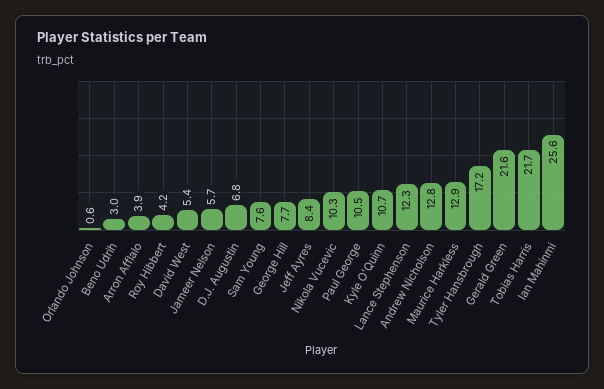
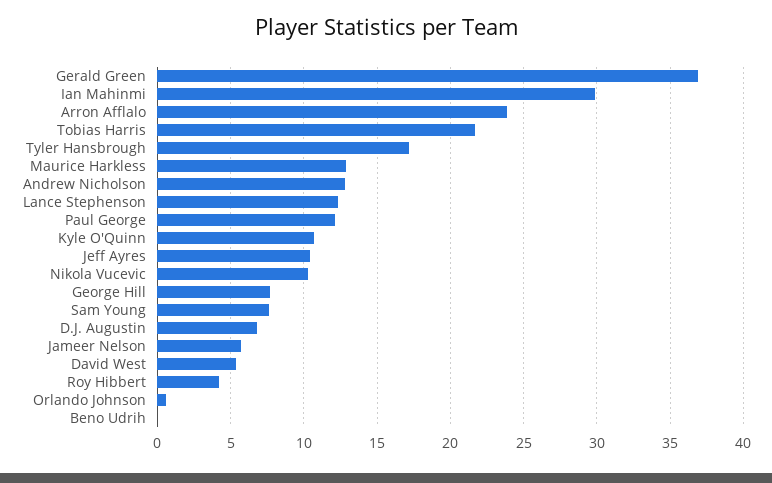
  {
    "Orlando Johnson": 0.6,
-   "Beno Udrih": 3,
+   "Beno Udrih": 0,
-   "Arron Afflalo": 3.9,
+   "Arron Afflalo": 24,
    "Roy Hibbert": 4.2,
    "David West": 5.4,
    "Jameer Nelson": 5.7,
    "D.J. Augustin": 6.8,
    "Sam Young": 7.6,
    "George Hill": 7.7,
-   "Jeff Ayres": 8.4,
+   "Jeff Ayres": 10.5,
    "Nikola Vucevic": 10.3,
-   "Paul George": 10.5,
+   "Paul George": 12,
    "Kyle O'Quinn": 10.7,
    "Lance Stephenson": 12.3,
    "Andrew Nicholson": 12.8,
    "Maurice Harkless": 12.9,
    "Tyler Hansbrough": 17.2,
-   "Gerald Green": 21.6,
+   "Gerald Green": 37,
    "Tobias Harris": 21.7,
-   "Ian Mahinmi": 25.6
+   "Ian Mahinmi": 30
  }

